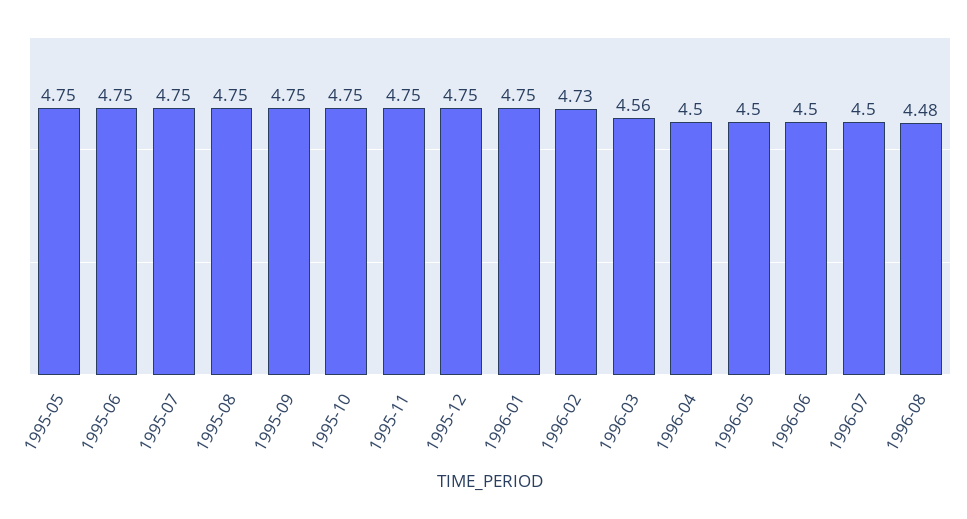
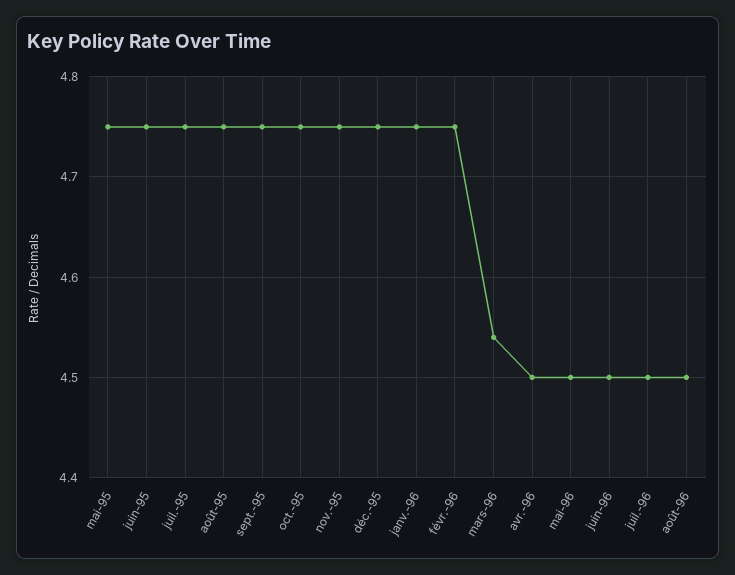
  {
    "1995-05": 4.75,
    "1995-06": 4.75,
    "1995-07": 4.75,
    "1995-08": 4.75,
    "1995-09": 4.75,
    "1995-10": 4.75,
    "1995-11": 4.75,
    "1995-12": 4.75,
    "1996-01": 4.75,
-   "1996-02": 4.73,
+   "1996-02": 4.75,
-   "1996-03": 4.56,
+   "1996-03": 4.54,
    "1996-04": 4.5,
    "1996-05": 4.5,
    "1996-06": 4.5,
    "1996-07": 4.5,
-   "1996-08": 4.48
+   "1996-08": 4.5
  }

